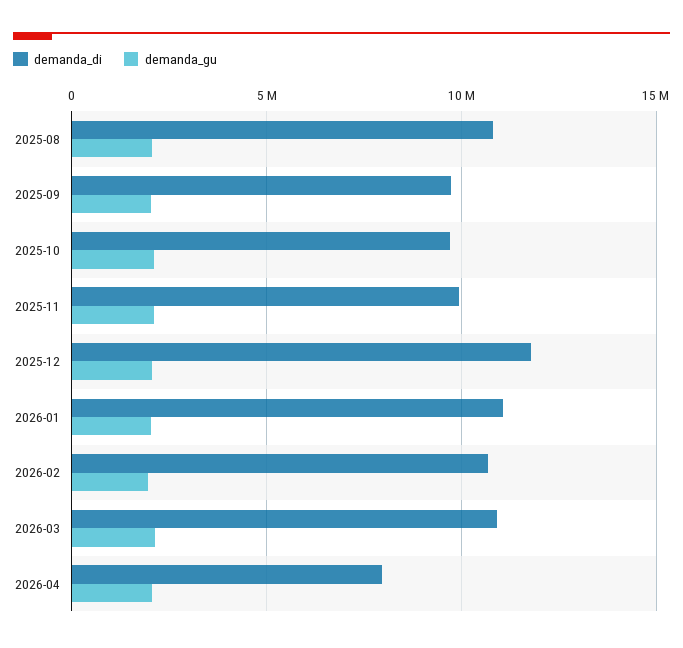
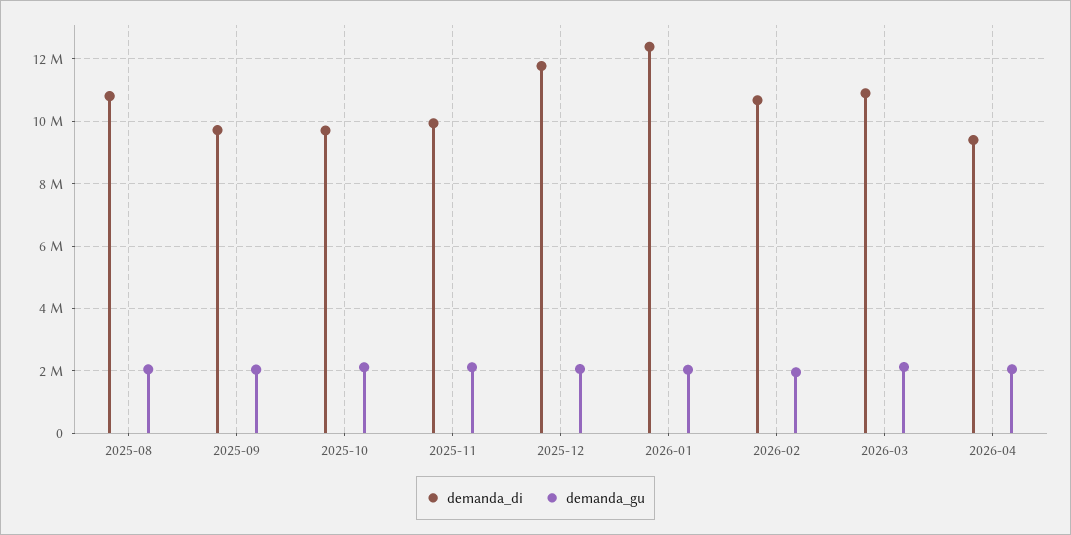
  {
    "demanda_di": {
      "2025-08": 10800000,
      "2025-09": 9800000,
      "2025-10": 9800000,
      "2025-11": 10000000,
      "2025-12": 11800000,
-     "2026-01": 11000000,
+     "2026-01": 12400000,
      "2026-02": 10600000,
      "2026-03": 11000000,
-     "2026-04": 8000000
+     "2026-04": 9400000
    },
    "demanda_gu": {
      "2025-08": 2000000,
      "2025-09": 2000000,
      "2025-10": 2200000,
      "2025-11": 2200000,
      "2025-12": 2000000,
      "2026-01": 2000000,
      "2026-02": 2000000,
      "2026-03": 2200000,
      "2026-04": 2000000
    }
  }

